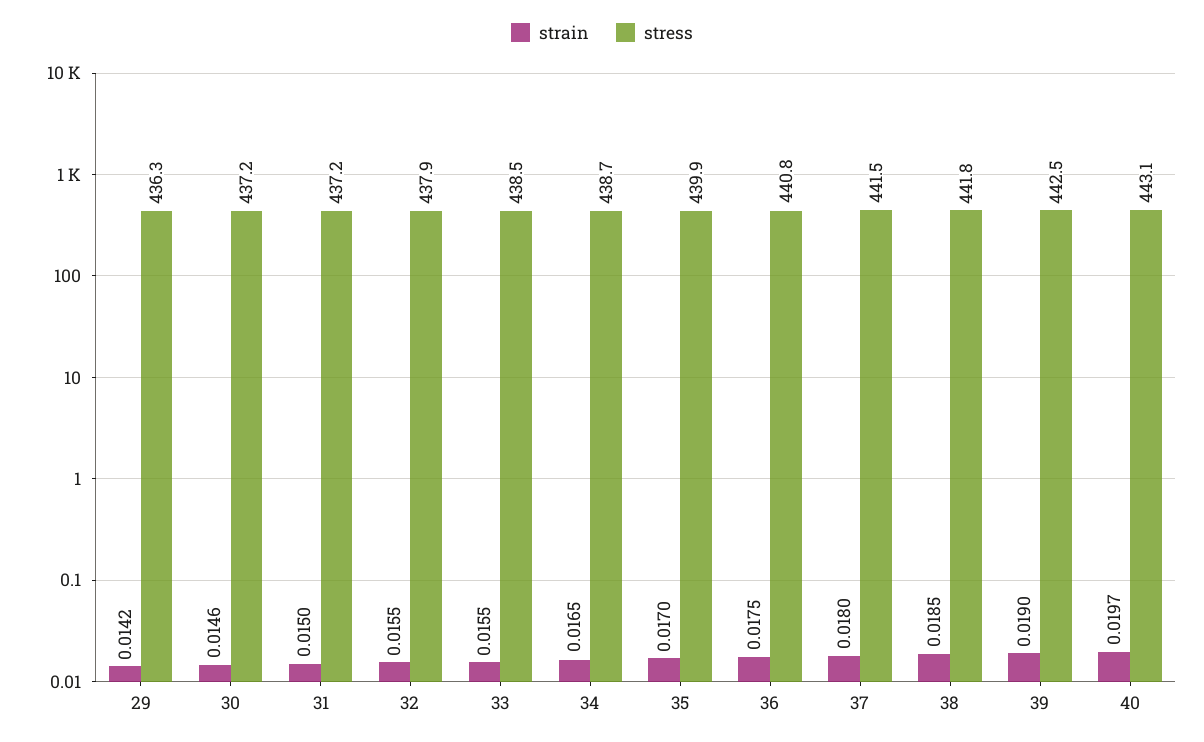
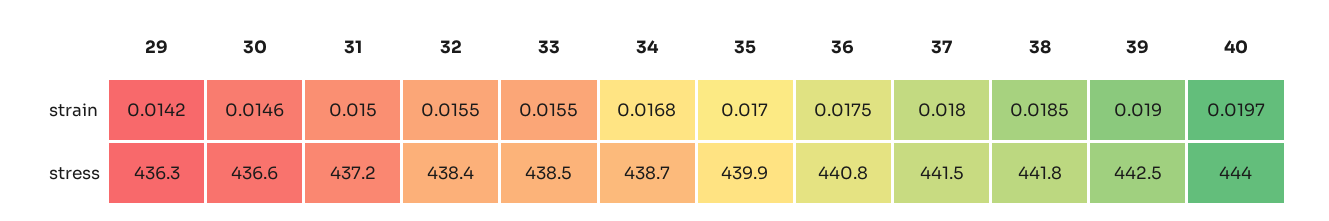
  {
    "strain": {
      "29": 0.0142,
      "30": 0.0146,
      "31": 0.015,
      "32": 0.0155,
      "33": 0.0155,
-     "34": 0.0165,
+     "34": 0.0168,
      "35": 0.017,
      "36": 0.0175,
      "37": 0.018,
      "38": 0.0185,
      "39": 0.019,
      "40": 0.0197
    },
    "stress": {
      "29": 436.3,
-     "30": 437.2,
+     "30": 436.6,
      "31": 437.2,
-     "32": 437.9,
+     "32": 438.4,
      "33": 438.5,
      "34": 438.7,
      "35": 439.9,
      "36": 440.8,
      "37": 441.5,
      "38": 441.8,
      "39": 442.5,
-     "40": 443.1
+     "40": 444
    }
  }

